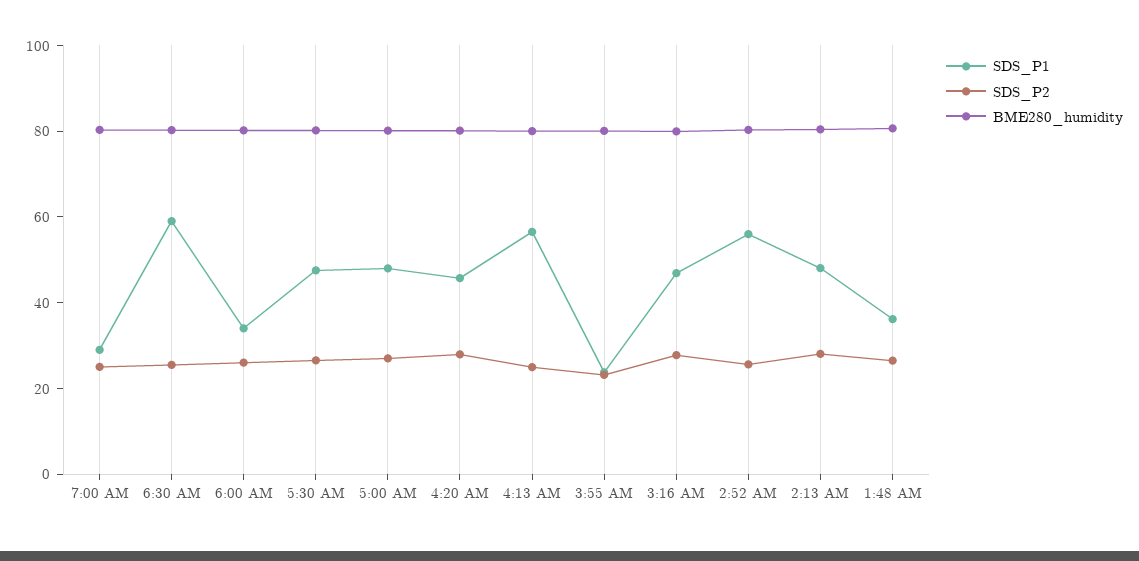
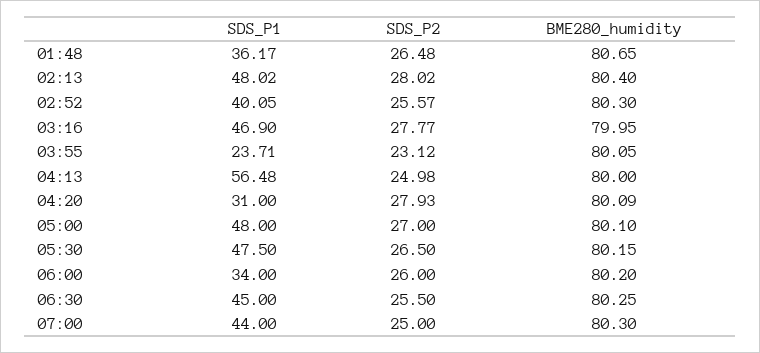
  {
    "SDS_P1": {
-     "7:00 AM": 30,
+     "7:00 AM": 44,
-     "6:30 AM": 60,
+     "6:30 AM": 45,
      "6:00 AM": 34,
      "5:30 AM": 47.5,
      "5:00 AM": 48,
-     "4:20 AM": 45,
+     "4:20 AM": 31,
      "4:13 AM": 56.48,
      "3:55 AM": 23.71,
      "3:16 AM": 46.9,
-     "2:52 AM": 55,
+     "2:52 AM": 40.05,
      "2:13 AM": 48.02,
      "1:48 AM": 36.17
    },
    "SDS_P2": {
      "7:00 AM": 25,
      "6:30 AM": 25.5,
      "6:00 AM": 26,
      "5:30 AM": 26.5,
      "5:00 AM": 27,
      "4:20 AM": 27.93,
      "4:13 AM": 24.98,
      "3:55 AM": 23.12,
      "3:16 AM": 27.77,
      "2:52 AM": 25.57,
      "2:13 AM": 28.02,
      "1:48 AM": 26.48
    },
    "BME280_humidity": {
      "7:00 AM": 80.3,
      "6:30 AM": 80.25,
      "6:00 AM": 80.2,
      "5:30 AM": 80.15,
      "5:00 AM": 80.1,
      "4:20 AM": 80.09,
      "4:13 AM": 80,
      "3:55 AM": 80.05,
      "3:16 AM": 79.95,
      "2:52 AM": 80.3,
      "2:13 AM": 80.4,
      "1:48 AM": 80.65
    }
  }

